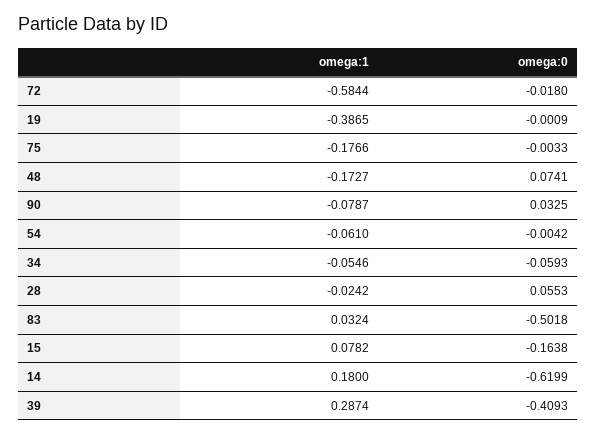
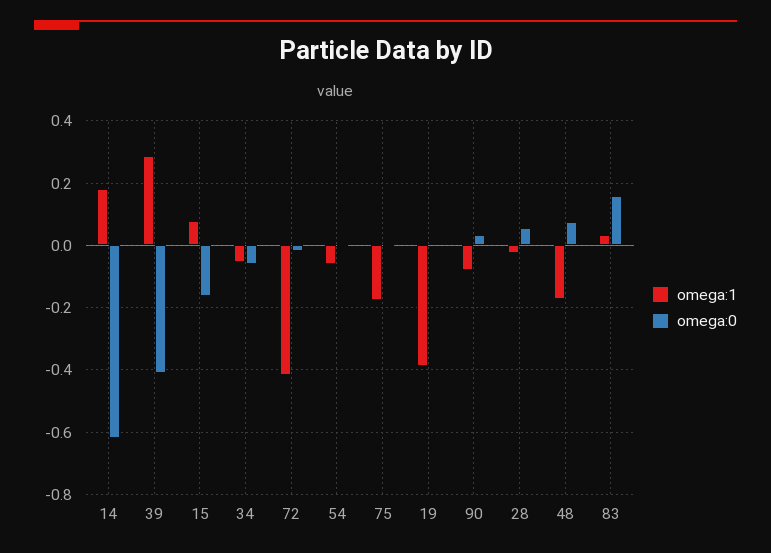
  {
    "omega:1": {
-     "72": -0.5844,
+     "72": -0.42,
      "19": -0.3865,
      "75": -0.1766,
      "48": -0.1727,
      "90": -0.0787,
      "54": -0.061,
      "34": -0.0546,
      "28": -0.0242,
      "83": 0.0324,
      "15": 0.0782,
      "14": 0.18,
      "39": 0.2874
    },
    "omega:0": {
      "72": -0.018,
      "19": -0.0009,
      "75": -0.0033,
      "48": 0.0741,
      "90": 0.0325,
      "54": -0.0042,
      "34": -0.0593,
      "28": 0.0553,
-     "83": -0.5018,
+     "83": 0.16,
      "15": -0.1638,
      "14": -0.6199,
      "39": -0.4093
    }
  }

